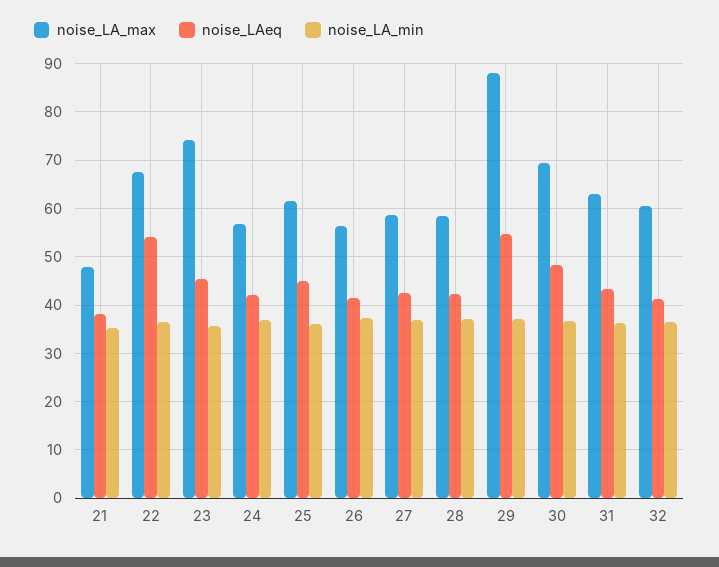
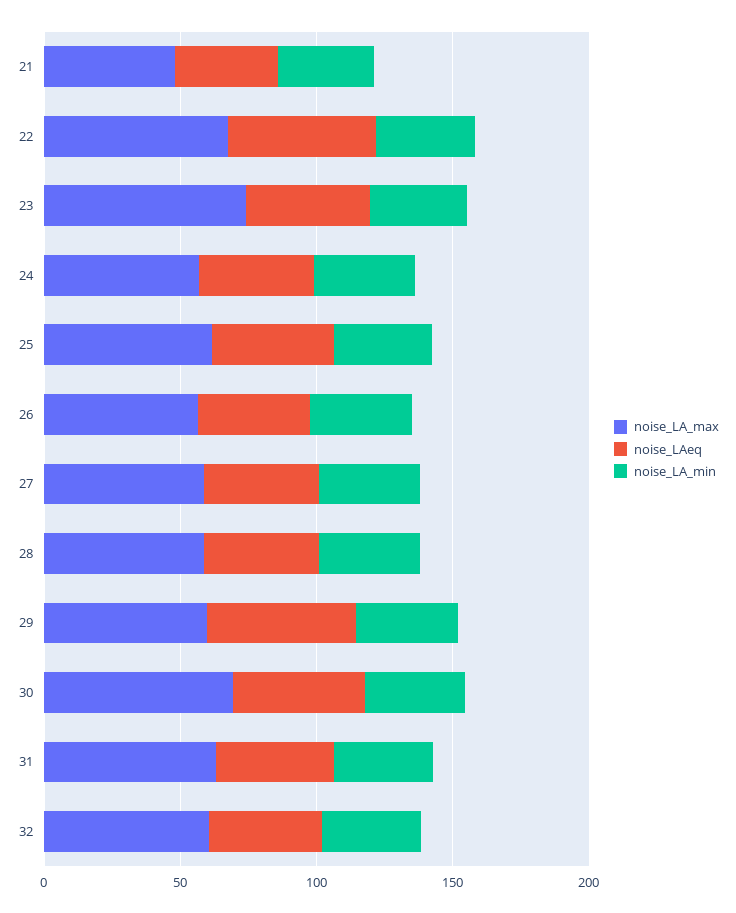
  {
    "noise_LA_max": {
      "21": 48,
      "22": 68,
      "23": 74,
      "24": 56,
      "25": 62,
      "26": 56,
      "27": 58,
      "28": 58,
-     "29": 88,
+     "29": 60,
      "30": 70,
      "31": 64,
      "32": 60
    },
    "noise_LAeq": {
      "21": 38,
      "22": 54,
      "23": 46,
      "24": 42,
      "25": 44,
      "26": 42,
      "27": 42,
      "28": 42,
      "29": 54,
      "30": 48,
      "31": 44,
      "32": 42
    },
    "noise_LA_min": {
      "21": 36,
      "22": 36,
      "23": 36,
      "24": 36,
      "25": 36,
      "26": 38,
      "27": 36,
      "28": 38,
      "29": 38,
      "30": 36,
      "31": 36,
      "32": 36
    }
  }

